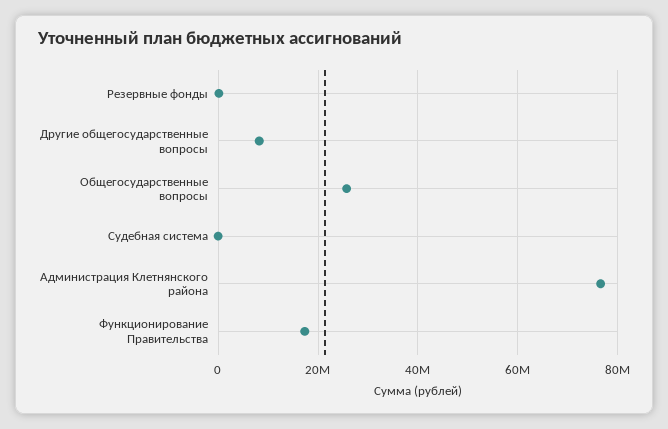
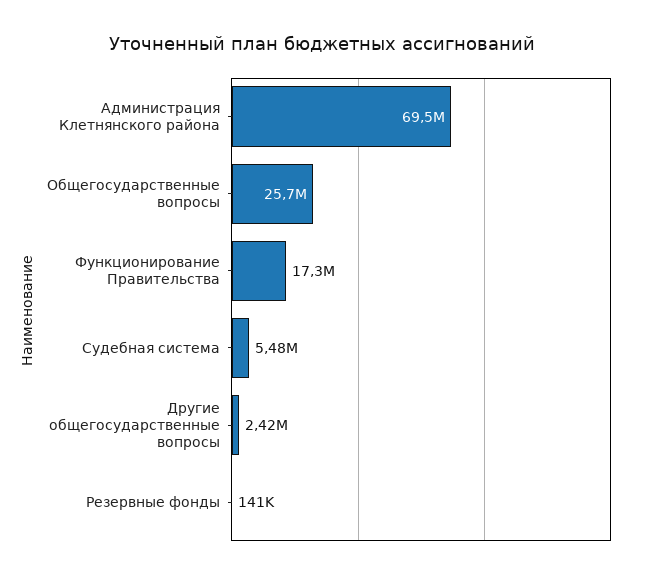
  {
    "Резервные фонды": 141000,
-   "Другие общегосударственные вопросы": 8000000,
+   "Другие общегосударственные вопросы": 2420000,
    "Общегосударственные вопросы": 25700000,
-   "Судебная система": 0,
+   "Судебная система": 5480000,
-   "Администрация Клетнянского района": 76000000,
+   "Администрация Клетнянского района": 69500000,
    "Функционирование Правительства": 17300000
  }

